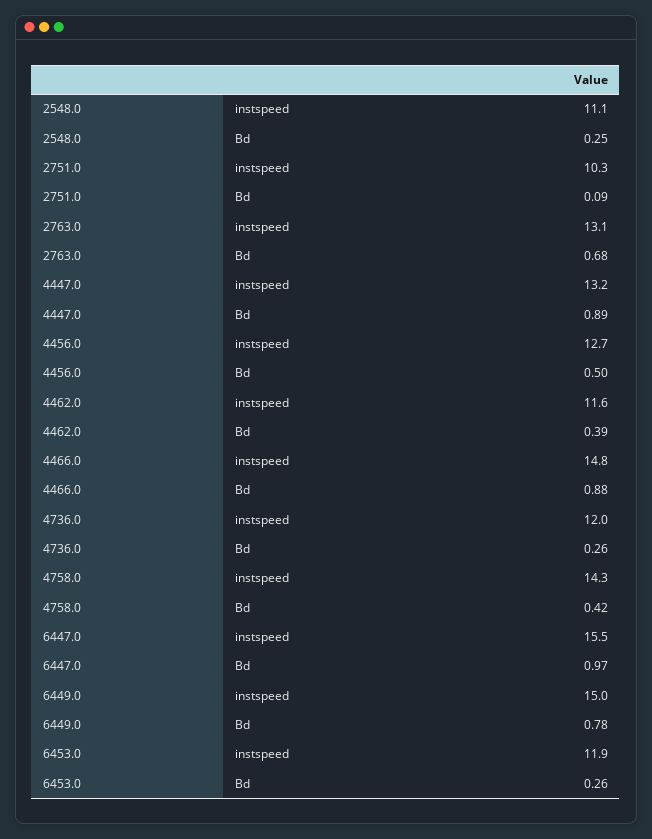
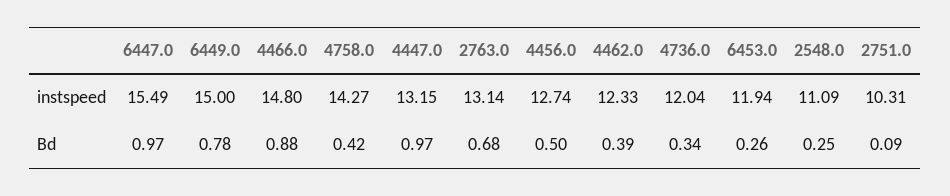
  {
    "2548.0": {
      "instspeed": 11.09,
      "Bd": 0.25
    },
    "2751.0": {
      "instspeed": 10.31,
      "Bd": 0.09
    },
    "2763.0": {
      "instspeed": 13.14,
      "Bd": 0.68
    },
    "4447.0": {
      "instspeed": 13.15,
-     "Bd": 0.89
+     "Bd": 0.97
    },
    "4456.0": {
      "instspeed": 12.74,
      "Bd": 0.5
    },
    "4462.0": {
-     "instspeed": 11.6,
+     "instspeed": 12.33,
      "Bd": 0.39
    },
    "4466.0": {
      "instspeed": 14.8,
      "Bd": 0.88
    },
    "4736.0": {
      "instspeed": 12.04,
-     "Bd": 0.26
+     "Bd": 0.34
    },
    "4758.0": {
      "instspeed": 14.27,
      "Bd": 0.42
    },
    "6447.0": {
      "instspeed": 15.49,
      "Bd": 0.97
    },
    "6449.0": {
      "instspeed": 15,
      "Bd": 0.78
    },
    "6453.0": {
      "instspeed": 11.94,
      "Bd": 0.26
    }
  }

